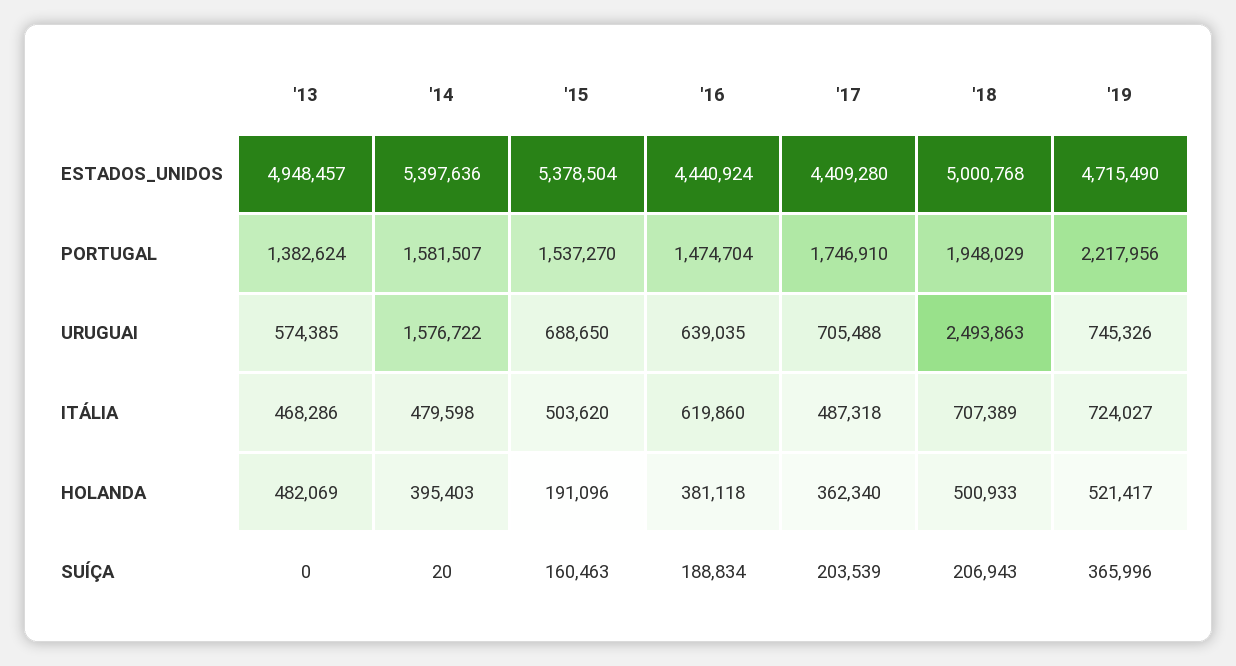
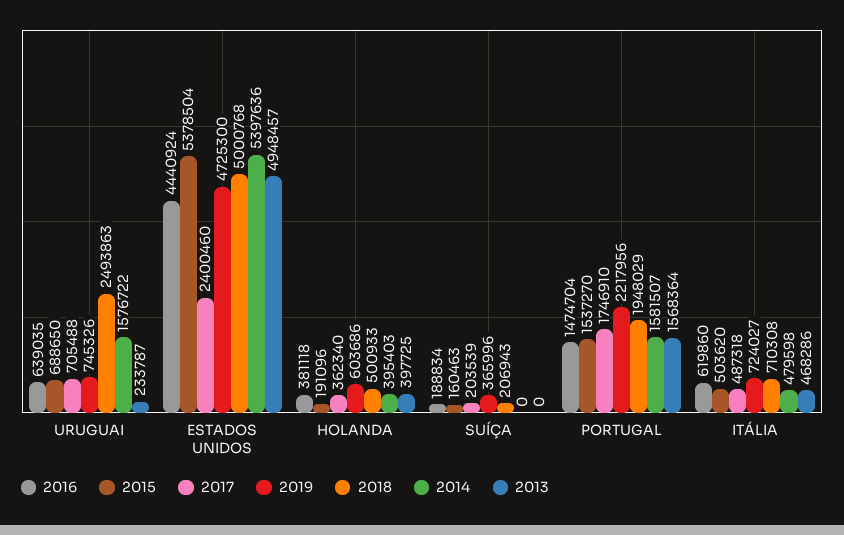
  {
    "'13": {
      "ESTADOS_UNIDOS": 4948457,
-     "PORTUGAL": 1382624,
+     "PORTUGAL": 1568364,
-     "URUGUAI": 574385,
+     "URUGUAI": 233787,
      "ITÁLIA": 468286,
-     "HOLANDA": 482069,
+     "HOLANDA": 397725,
      "SUÍÇA": 0
    },
    "'14": {
      "ESTADOS_UNIDOS": 5397636,
      "PORTUGAL": 1581507,
      "URUGUAI": 1576722,
      "ITÁLIA": 479598,
      "HOLANDA": 395403,
-     "SUÍÇA": 20
+     "SUÍÇA": 0
    },
    "'15": {
      "ESTADOS_UNIDOS": 5378504,
      "PORTUGAL": 1537270,
      "URUGUAI": 688650,
      "ITÁLIA": 503620,
      "HOLANDA": 191096,
      "SUÍÇA": 160463
    },
    "'16": {
      "ESTADOS_UNIDOS": 4440924,
      "PORTUGAL": 1474704,
      "URUGUAI": 639035,
      "ITÁLIA": 619860,
      "HOLANDA": 381118,
      "SUÍÇA": 188834
    },
    "'17": {
-     "ESTADOS_UNIDOS": 4409280,
+     "ESTADOS_UNIDOS": 2400460,
      "PORTUGAL": 1746910,
      "URUGUAI": 705488,
      "ITÁLIA": 487318,
      "HOLANDA": 362340,
      "SUÍÇA": 203539
    },
    "'18": {
      "ESTADOS_UNIDOS": 5000768,
      "PORTUGAL": 1948029,
      "URUGUAI": 2493863,
-     "ITÁLIA": 707389,
+     "ITÁLIA": 710308,
      "HOLANDA": 500933,
      "SUÍÇA": 206943
    },
    "'19": {
-     "ESTADOS_UNIDOS": 4715490,
+     "ESTADOS_UNIDOS": 4725300,
      "PORTUGAL": 2217956,
      "URUGUAI": 745326,
      "ITÁLIA": 724027,
-     "HOLANDA": 521417,
+     "HOLANDA": 603686,
      "SUÍÇA": 365996
    }
  }

